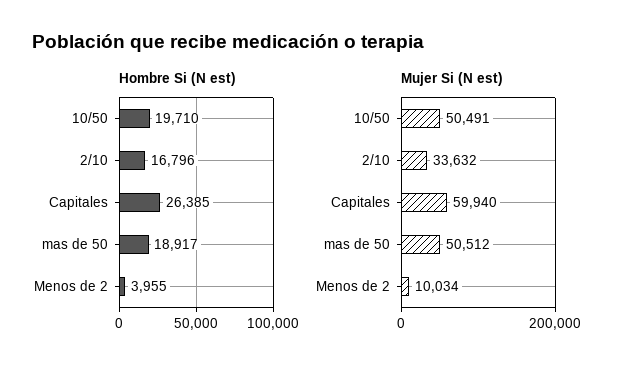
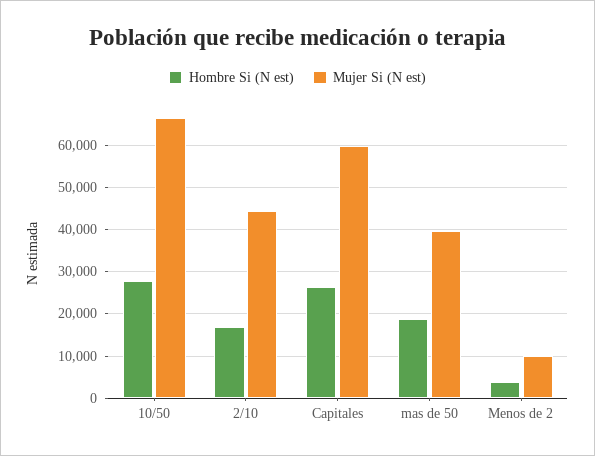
  {
    "Hombre Si (N est)": {
-     "10/50": 19710,
+     "10/50": 28000,
      "2/10": 16796,
      "Capitales": 26385,
      "mas de 50": 18917,
      "Menos de 2": 3955
    },
    "Mujer Si (N est)": {
-     "10/50": 50491,
+     "10/50": 66000,
-     "2/10": 33632,
+     "2/10": 44000,
      "Capitales": 59940,
-     "mas de 50": 50512,
+     "mas de 50": 40000,
      "Menos de 2": 10034
    }
  }

